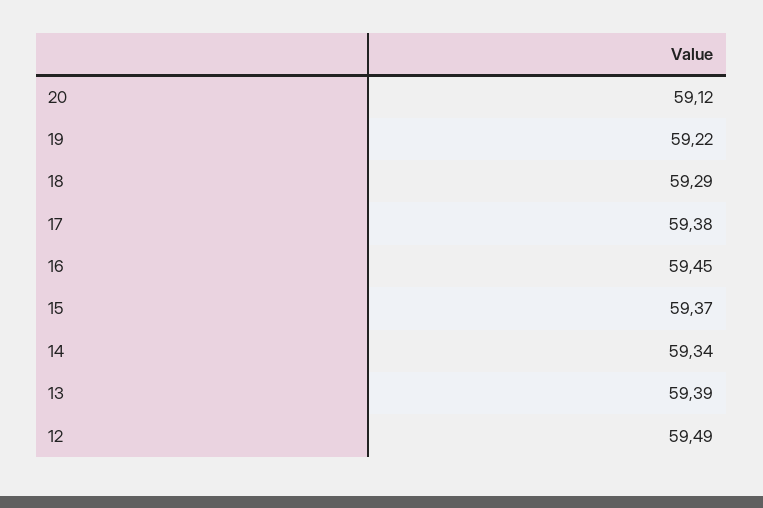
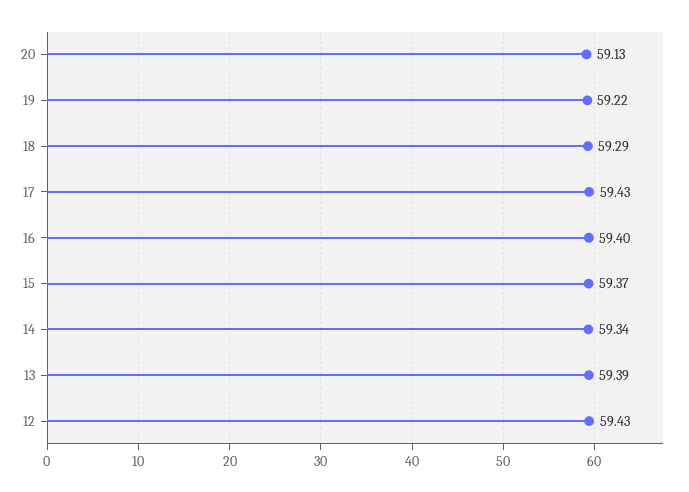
  {
-   "20": 59.12,
+   "20": 59.13,
    "19": 59.22,
    "18": 59.29,
-   "17": 59.38,
+   "17": 59.43,
-   "16": 59.45,
+   "16": 59.4,
    "15": 59.37,
    "14": 59.34,
    "13": 59.39,
-   "12": 59.49
+   "12": 59.43
  }

